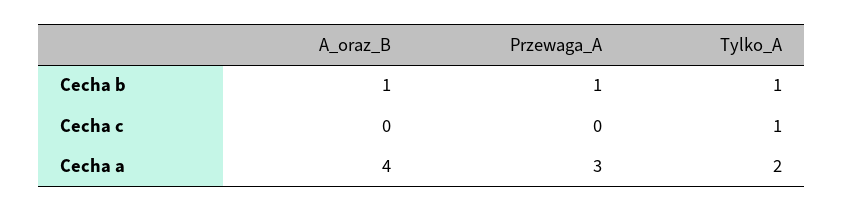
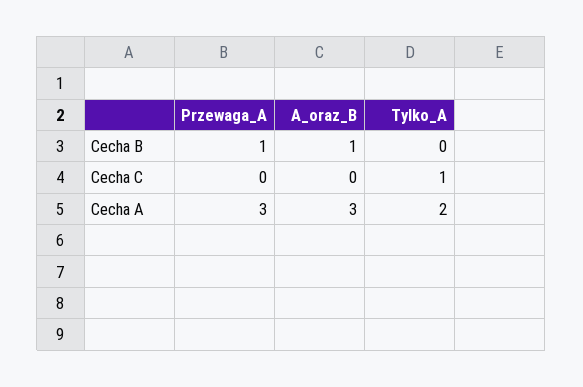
  {
    "A_oraz_B": {
      "Cecha b": 1,
      "Cecha c": 0,
-     "Cecha a": 4
+     "Cecha a": 3
    },
    "Przewaga_A": {
      "Cecha b": 1,
      "Cecha c": 0,
      "Cecha a": 3
    },
    "Tylko_A": {
-     "Cecha b": 1,
+     "Cecha b": 0,
      "Cecha c": 1,
      "Cecha a": 2
    }
  }

